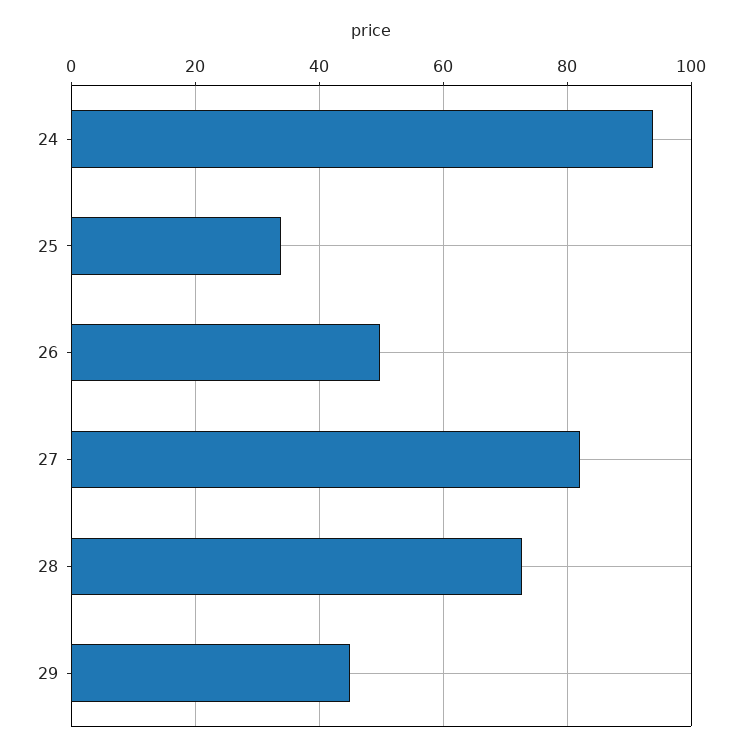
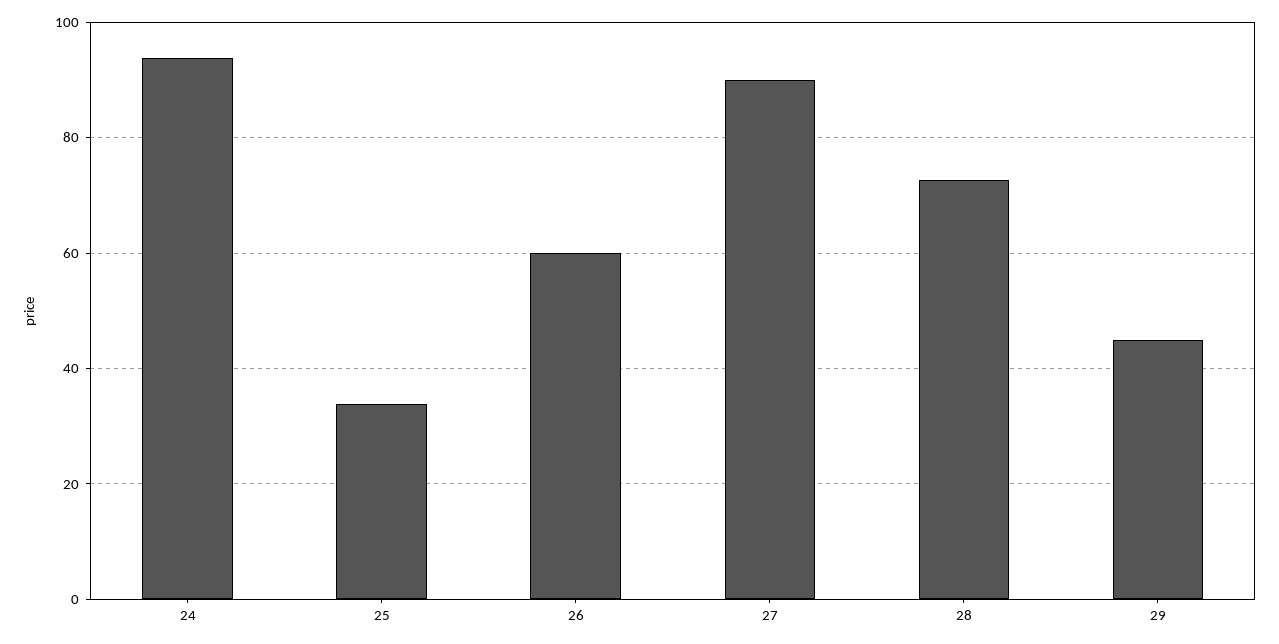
  {
    "24": 94,
    "25": 34,
-   "26": 50,
+   "26": 60,
-   "27": 82,
+   "27": 90,
    "28": 72,
    "29": 46
  }

